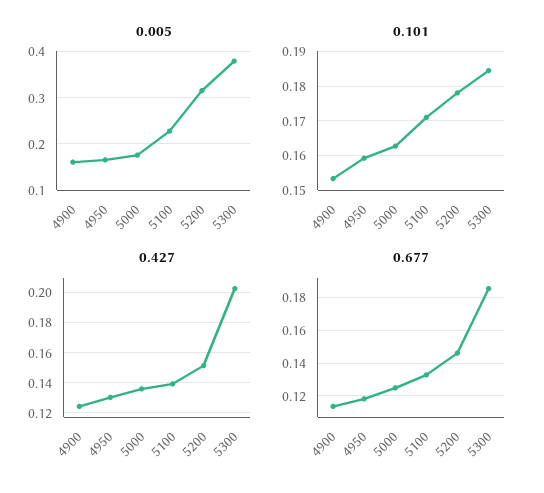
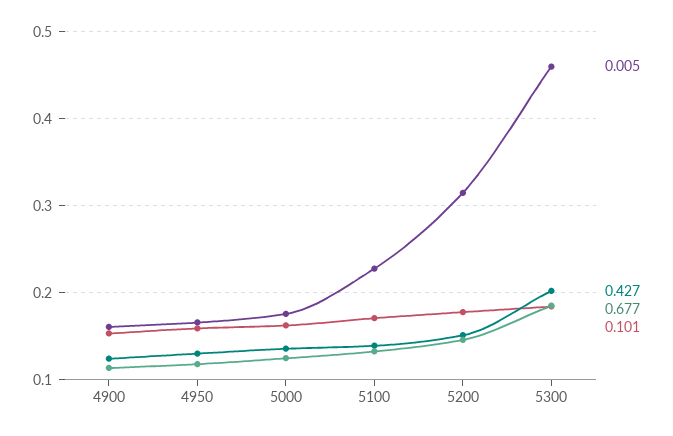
  {
    "0.005": {
      "4900": 0.16,
      "4950": 0.17,
      "5000": 0.18,
      "5100": 0.23,
      "5200": 0.32,
-     "5300": 0.38
+     "5300": 0.46
    },
    "0.101": {
      "4900": 0.154,
      "4950": 0.16,
      "5000": 0.162,
      "5100": 0.172,
      "5200": 0.178,
      "5300": 0.184
    },
    "0.427": {
      "4900": 0.125,
      "4950": 0.13,
      "5000": 0.135,
      "5100": 0.14,
      "5200": 0.15,
      "5300": 0.2
    },
    "0.677": {
      "4900": 0.115,
      "4950": 0.12,
      "5000": 0.125,
      "5100": 0.135,
      "5200": 0.145,
      "5300": 0.185
    }
  }

